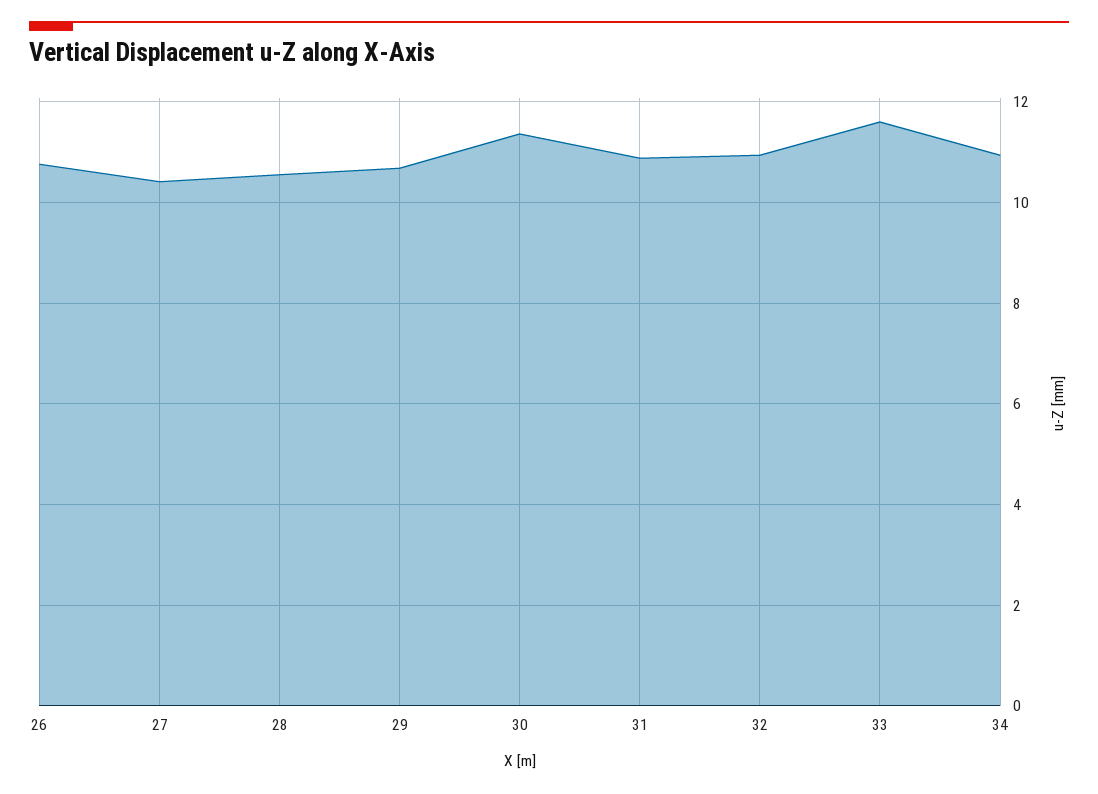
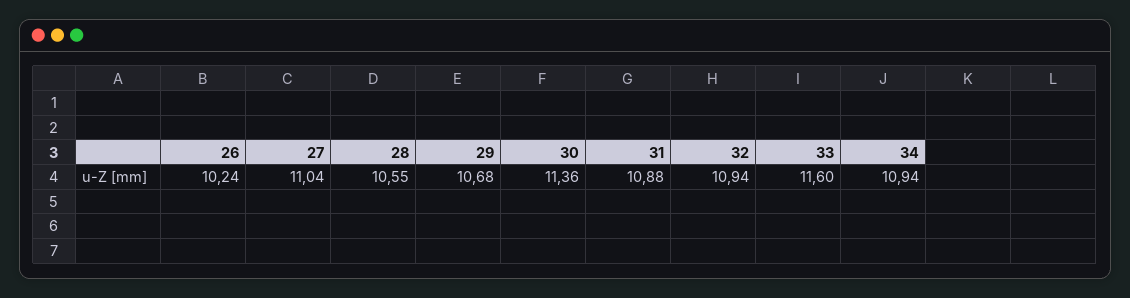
  {
-   "26": 10.8,
+   "26": 10.24,
-   "27": 10.4,
+   "27": 11.04,
    "28": 10.55,
    "29": 10.68,
    "30": 11.36,
    "31": 10.88,
    "32": 10.94,
    "33": 11.6,
    "34": 10.94
  }

